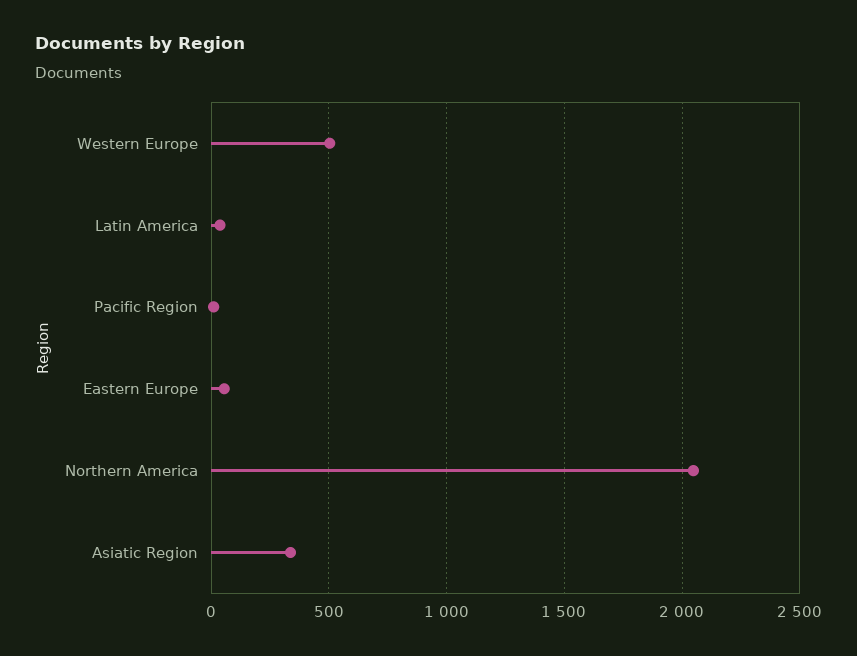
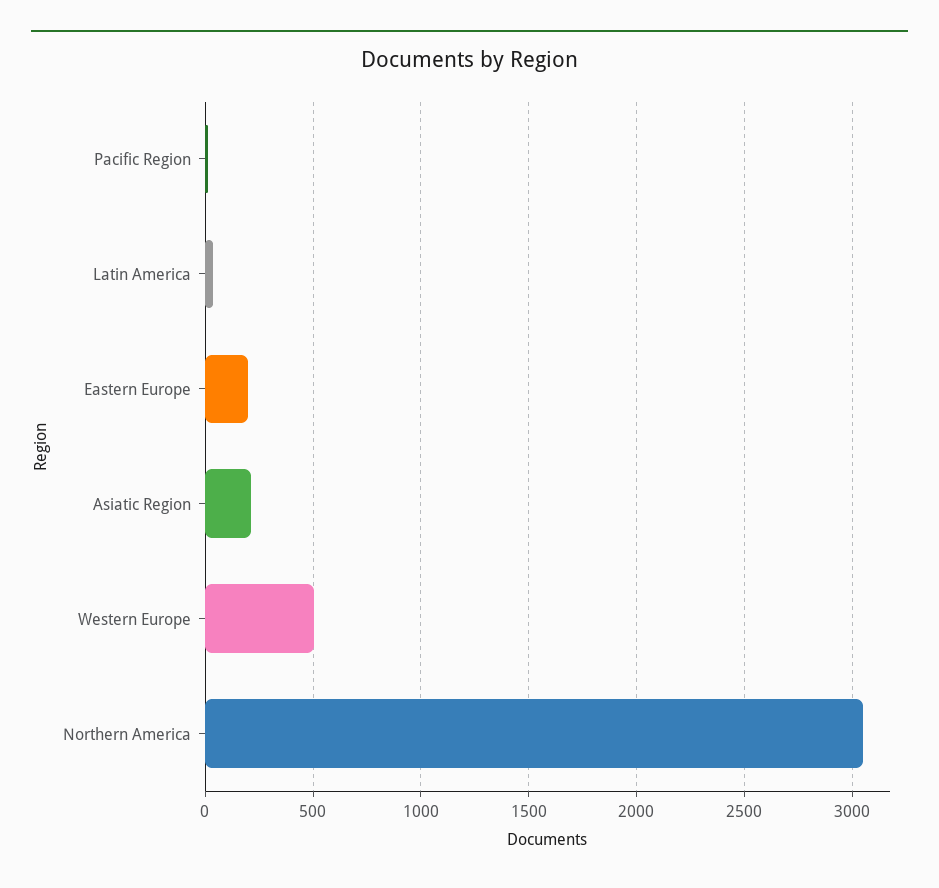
  {
    "Western Europe": 500,
    "Latin America": 50,
    "Pacific Region": 0,
-   "Eastern Europe": 50,
+   "Eastern Europe": 200,
-   "Northern America": 2050,
+   "Northern America": 3050,
-   "Asiatic Region": 350
+   "Asiatic Region": 200
  }

